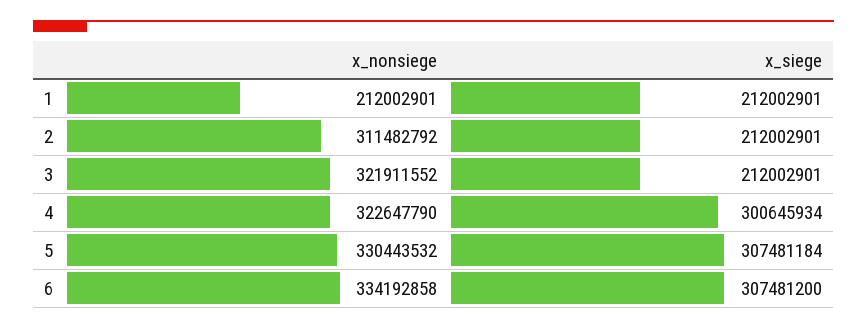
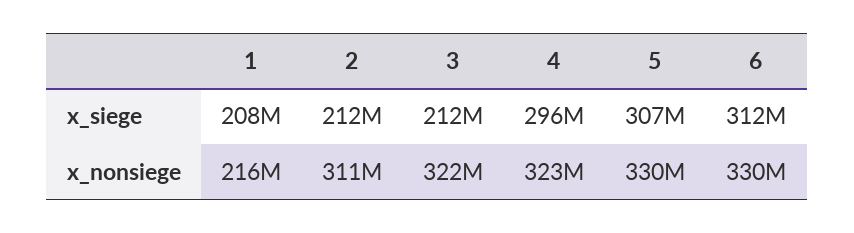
  {
    "x_nonsiege": {
-     "1": 212002901,
+     "1": 216000000,
      "2": 311482792,
      "3": 321911552,
      "4": 322647790,
      "5": 330443532,
-     "6": 334192858
+     "6": 330000000
    },
    "x_siege": {
-     "1": 212002901,
+     "1": 208000000,
      "2": 212002901,
      "3": 212002901,
-     "4": 300645934,
+     "4": 296000000,
      "5": 307481184,
-     "6": 307481200
+     "6": 312000000
    }
  }

